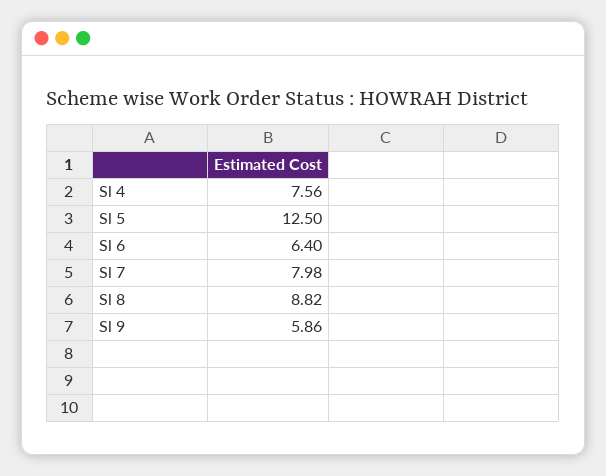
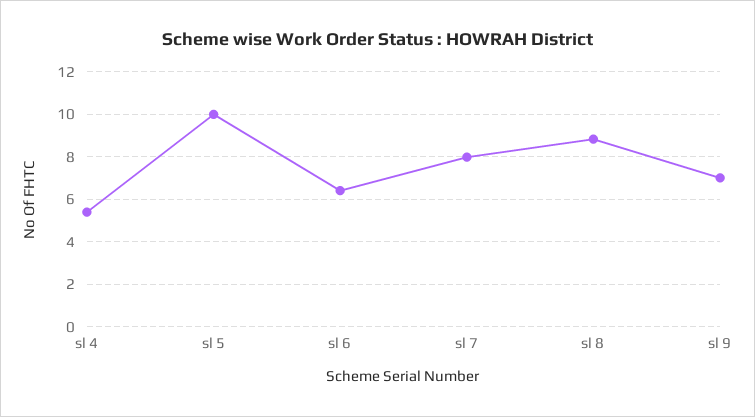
  {
-   "Sl 4": 7.56,
+   "Sl 4": 5.5,
-   "Sl 5": 12.5,
+   "Sl 5": 10,
    "Sl 6": 6.4,
    "Sl 7": 7.98,
    "Sl 8": 8.82,
-   "Sl 9": 5.86
+   "Sl 9": 7
  }

